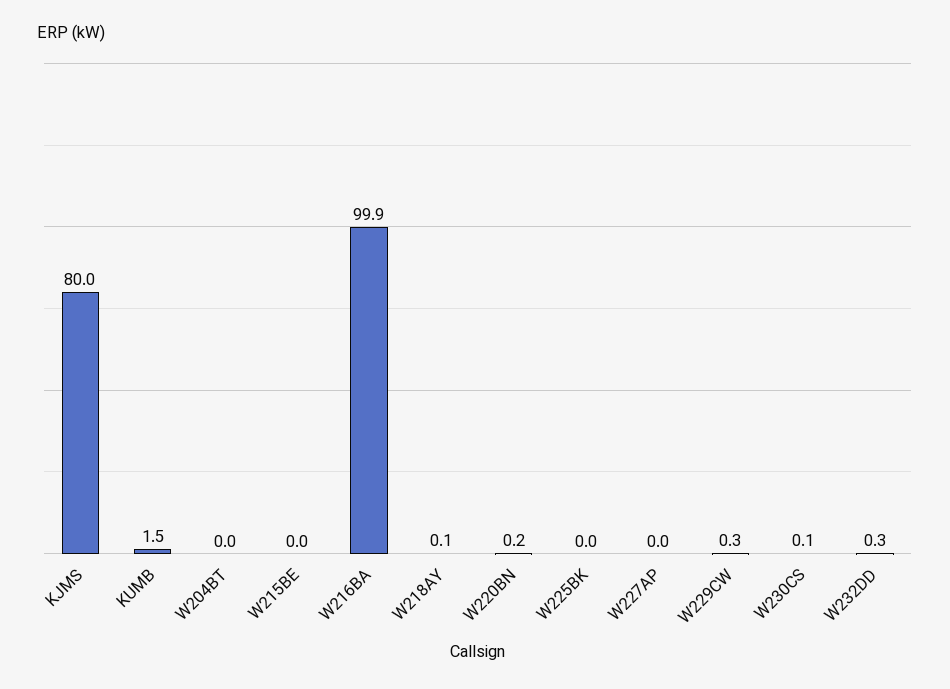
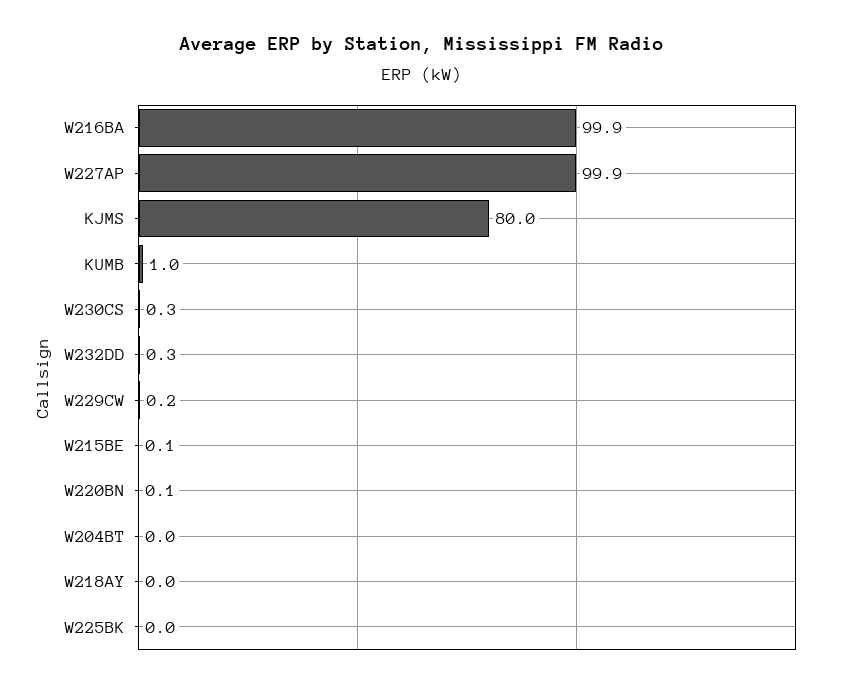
  {
    "KJMS": 80,
-   "KUMB": 1.5,
+   "KUMB": 1,
    "W204BT": 0,
-   "W215BE": 0,
+   "W215BE": 0.1,
    "W216BA": 99.9,
-   "W218AY": 0.1,
+   "W218AY": 0,
-   "W220BN": 0.2,
+   "W220BN": 0.1,
    "W225BK": 0,
-   "W227AP": 0,
+   "W227AP": 99.9,
-   "W229CW": 0.3,
+   "W229CW": 0.2,
-   "W230CS": 0.1,
+   "W230CS": 0.3,
    "W232DD": 0.3
  }

